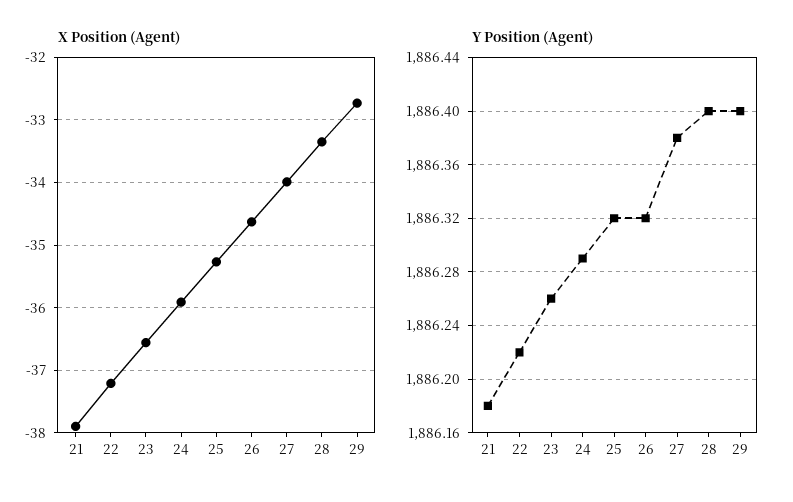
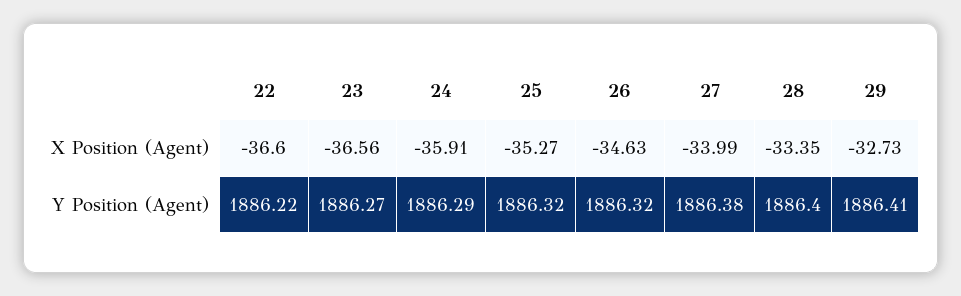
  {
    "X Position (Agent)": {
-     "21": -37.9,
-     "22": -37.2,
+     "22": -36.6,
      "23": -36.56,
      "24": -35.91,
      "25": -35.27,
      "26": -34.63,
      "27": -33.99,
      "28": -33.35,
      "29": -32.73
    },
    "Y Position (Agent)": {
-     "21": 1886.18,
      "22": 1886.22,
-     "23": 1886.26,
+     "23": 1886.27,
      "24": 1886.29,
      "25": 1886.32,
      "26": 1886.32,
      "27": 1886.38,
      "28": 1886.4,
-     "29": 1886.4
+     "29": 1886.41
    }
  }

